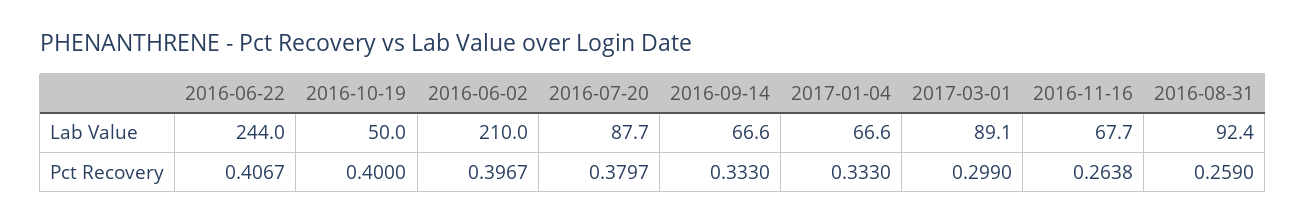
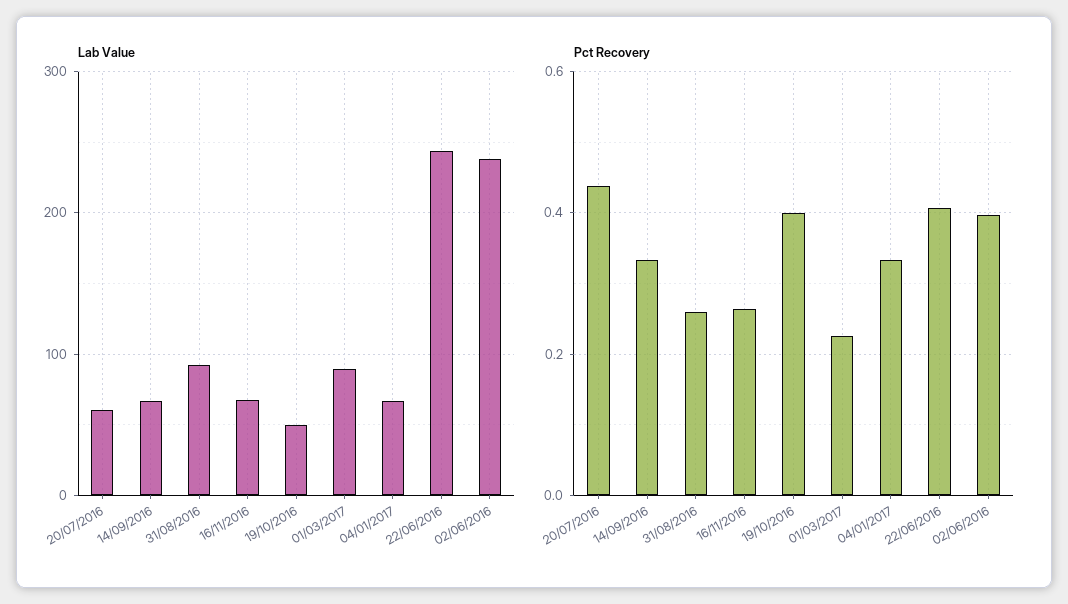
  {
    "Lab Value": {
      "2016-06-22": 244,
      "2016-10-19": 50,
-     "2016-06-02": 210,
+     "2016-06-02": 240,
-     "2016-07-20": 87.7,
+     "2016-07-20": 60,
      "2016-09-14": 66.6,
      "2017-01-04": 66.6,
      "2017-03-01": 89.1,
      "2016-11-16": 67.7,
      "2016-08-31": 92.4
    },
    "Pct Recovery": {
      "2016-06-22": 0.4067,
      "2016-10-19": 0.4,
      "2016-06-02": 0.3967,
-     "2016-07-20": 0.3797,
+     "2016-07-20": 0.44,
      "2016-09-14": 0.333,
      "2017-01-04": 0.333,
-     "2017-03-01": 0.299,
+     "2017-03-01": 0.22,
      "2016-11-16": 0.2638,
      "2016-08-31": 0.259
    }
  }

